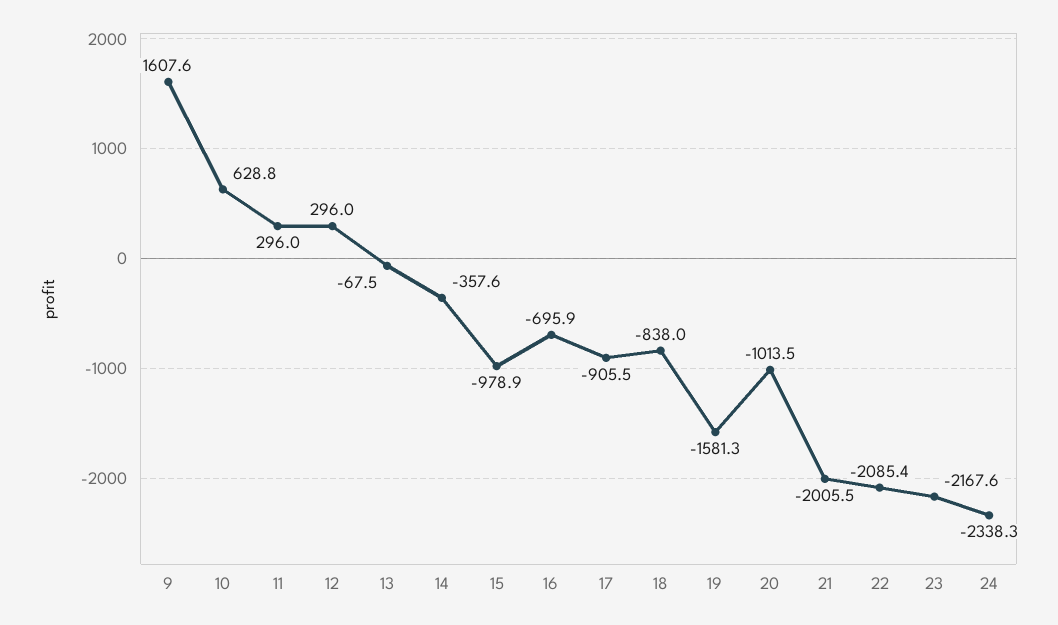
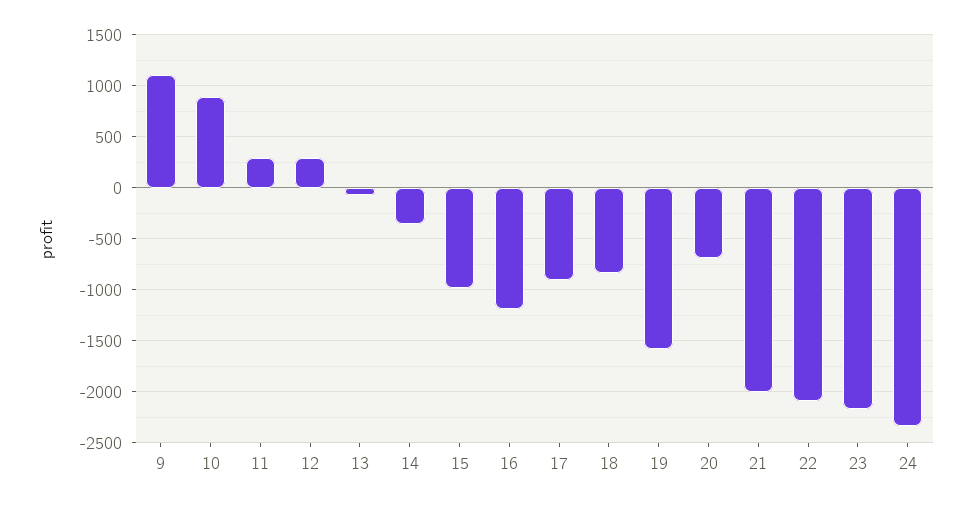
  {
-   "9": 1607.6,
+   "9": 1100,
-   "10": 628.8,
+   "10": 900,
    "11": 296,
    "12": 296,
    "13": -67.5,
    "14": -357.6,
    "15": -978.9,
-   "16": -695.9,
+   "16": -1200,
    "17": -905.5,
    "18": -838,
    "19": -1581.3,
-   "20": -1013.5,
+   "20": -700,
    "21": -2005.5,
    "22": -2085.4,
    "23": -2167.6,
    "24": -2338.3
  }

